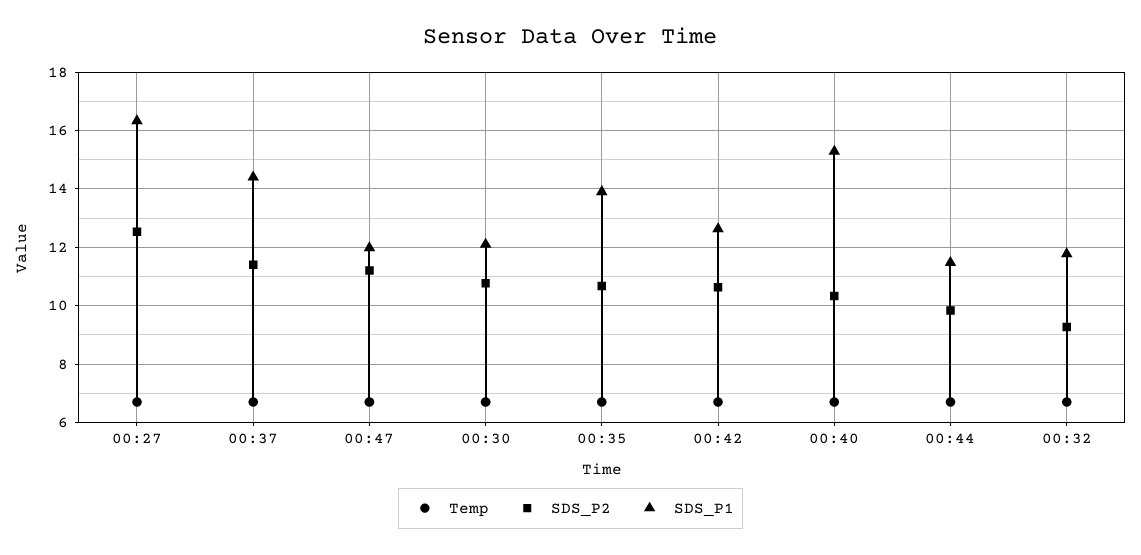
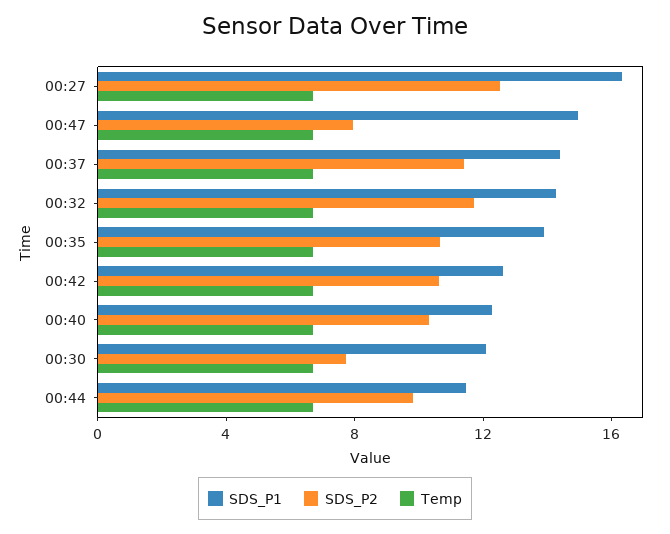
  {
    "Temp": {
      "00:27": 6.75,
      "00:37": 6.75,
      "00:47": 6.75,
      "00:30": 6.75,
      "00:35": 6.75,
      "00:42": 6.75,
      "00:40": 6.75,
      "00:44": 6.75,
      "00:32": 6.75
    },
    "SDS_P2": {
      "00:27": 12.5,
      "00:37": 11.5,
-     "00:47": 11.25,
+     "00:47": 8,
-     "00:30": 10.75,
+     "00:30": 8,
      "00:35": 10.75,
      "00:42": 10.75,
      "00:40": 10.25,
      "00:44": 9.75,
-     "00:32": 9.25
+     "00:32": 12
    },
    "SDS_P1": {
      "00:27": 16.25,
      "00:37": 14.5,
-     "00:47": 12,
+     "00:47": 15,
      "00:30": 12,
      "00:35": 14,
      "00:42": 12.75,
-     "00:40": 15.25,
+     "00:40": 12,
      "00:44": 11.5,
-     "00:32": 11.75
+     "00:32": 14
    }
  }

